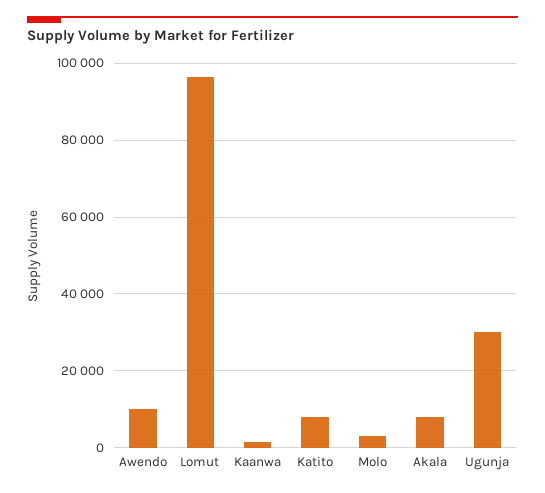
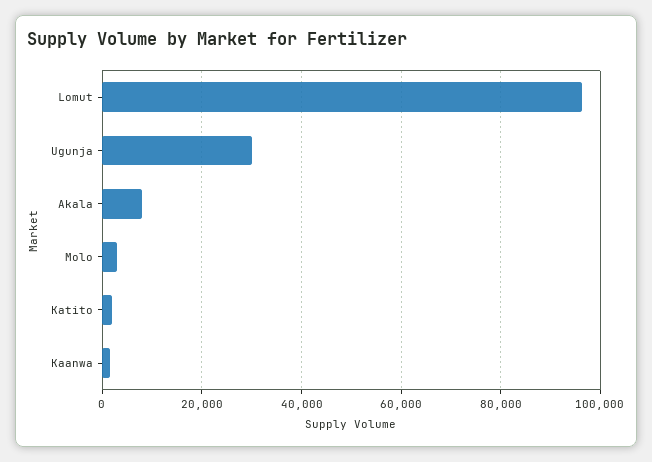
  {
-   "Awendo": 10000,
    "Lomut": 96000,
    "Kaanwa": 2000,
-   "Katito": 8000,
+   "Katito": 2000,
    "Molo": 4000,
    "Akala": 8000,
    "Ugunja": 30000
  }

